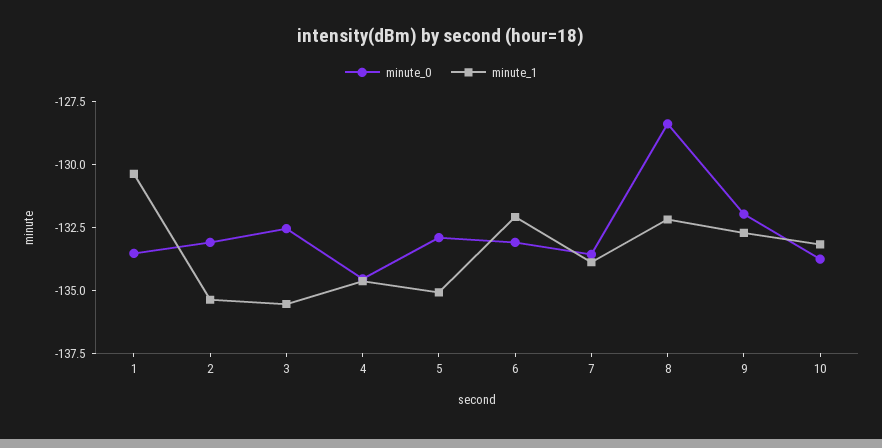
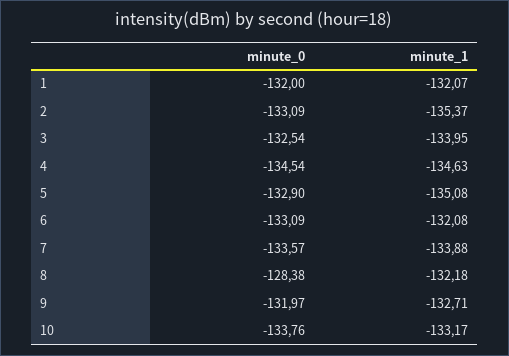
  {
    "minute_0": {
-     "1": -133.5,
+     "1": -132,
      "2": -133.09,
      "3": -132.54,
      "4": -134.54,
      "5": -132.9,
      "6": -133.09,
      "7": -133.57,
      "8": -128.38,
      "9": -131.97,
      "10": -133.76
    },
    "minute_1": {
-     "1": -130.5,
+     "1": -132.07,
      "2": -135.37,
-     "3": -135.5,
+     "3": -133.95,
      "4": -134.63,
      "5": -135.08,
      "6": -132.08,
      "7": -133.88,
      "8": -132.18,
      "9": -132.71,
      "10": -133.17
    }
  }

